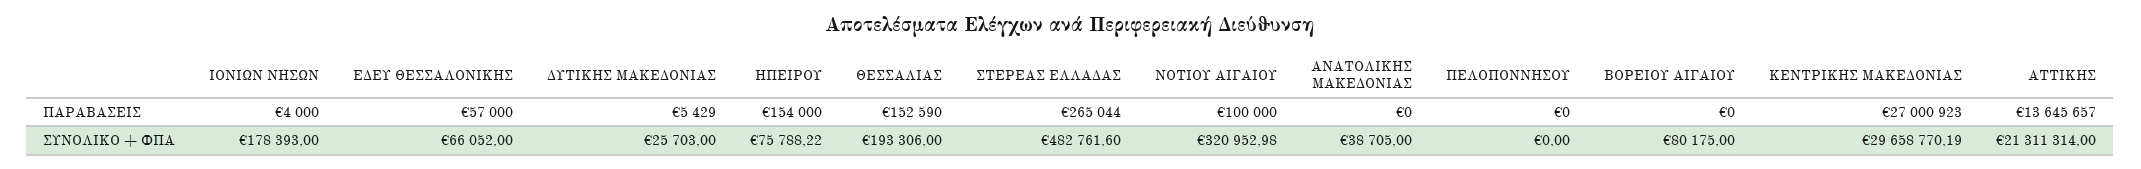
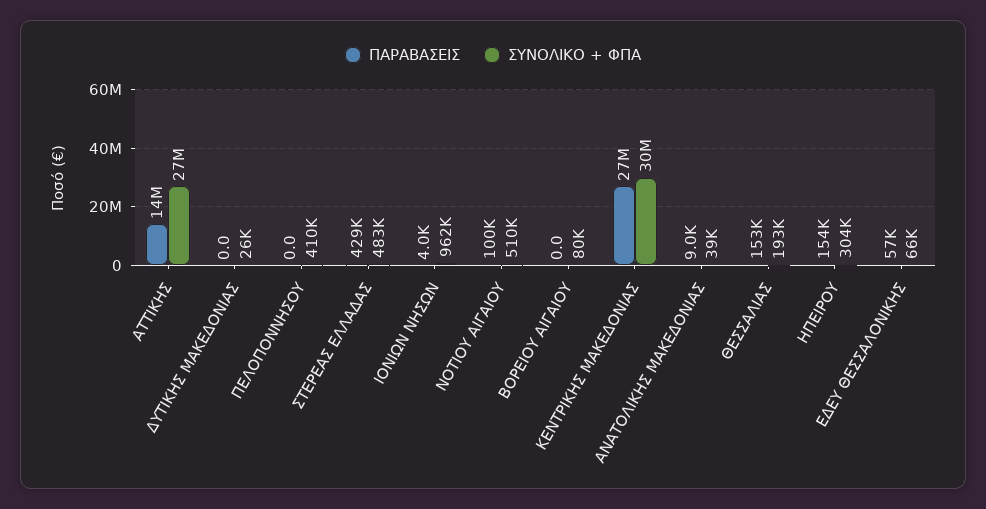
  {
    "ΠΑΡΑΒΑΣΕΙΣ": {
      "ΙΟΝΙΩΝ ΝΗΣΩΝ": 4000,
      "ΕΔΕΥ ΘΕΣΣΑΛΟΝΙΚΗΣ": 57000,
-     "ΔΥΤΙΚΗΣ ΜΑΚΕΔΟΝΙΑΣ": 5429,
+     "ΔΥΤΙΚΗΣ ΜΑΚΕΔΟΝΙΑΣ": 0,
      "ΗΠΕΙΡΟΥ": 154000,
      "ΘΕΣΣΑΛΙΑΣ": 152590,
-     "ΣΤΕΡΕΑΣ ΕΛΛΑΔΑΣ": 265044,
+     "ΣΤΕΡΕΑΣ ΕΛΛΑΔΑΣ": 429000,
      "ΝΟΤΙΟΥ ΑΙΓΑΙΟΥ": 100000,
-     "ΑΝΑΤΟΛΙΚΗΣ ΜΑΚΕΔΟΝΙΑΣ": 0,
+     "ΑΝΑΤΟΛΙΚΗΣ ΜΑΚΕΔΟΝΙΑΣ": 9000,
      "ΠΕΛΟΠΟΝΝΗΣΟΥ": 0,
      "ΒΟΡΕΙΟΥ ΑΙΓΑΙΟΥ": 0,
      "ΚΕΝΤΡΙΚΗΣ ΜΑΚΕΔΟΝΙΑΣ": 27000923,
      "ΑΤΤΙΚΗΣ": 13645657
    },
    "ΣΥΝΟΛΙΚΟ + ΦΠΑ": {
-     "ΙΟΝΙΩΝ ΝΗΣΩΝ": 178393,
+     "ΙΟΝΙΩΝ ΝΗΣΩΝ": 962000,
      "ΕΔΕΥ ΘΕΣΣΑΛΟΝΙΚΗΣ": 66052,
      "ΔΥΤΙΚΗΣ ΜΑΚΕΔΟΝΙΑΣ": 25703,
-     "ΗΠΕΙΡΟΥ": 75788.22,
+     "ΗΠΕΙΡΟΥ": 304000,
      "ΘΕΣΣΑΛΙΑΣ": 193306,
      "ΣΤΕΡΕΑΣ ΕΛΛΑΔΑΣ": 482761.6,
-     "ΝΟΤΙΟΥ ΑΙΓΑΙΟΥ": 320952.98,
+     "ΝΟΤΙΟΥ ΑΙΓΑΙΟΥ": 510000,
      "ΑΝΑΤΟΛΙΚΗΣ ΜΑΚΕΔΟΝΙΑΣ": 38705,
-     "ΠΕΛΟΠΟΝΝΗΣΟΥ": 0,
+     "ΠΕΛΟΠΟΝΝΗΣΟΥ": 410000,
      "ΒΟΡΕΙΟΥ ΑΙΓΑΙΟΥ": 80175,
      "ΚΕΝΤΡΙΚΗΣ ΜΑΚΕΔΟΝΙΑΣ": 29658770.19,
-     "ΑΤΤΙΚΗΣ": 21311314
+     "ΑΤΤΙΚΗΣ": 27000000
    }
  }

